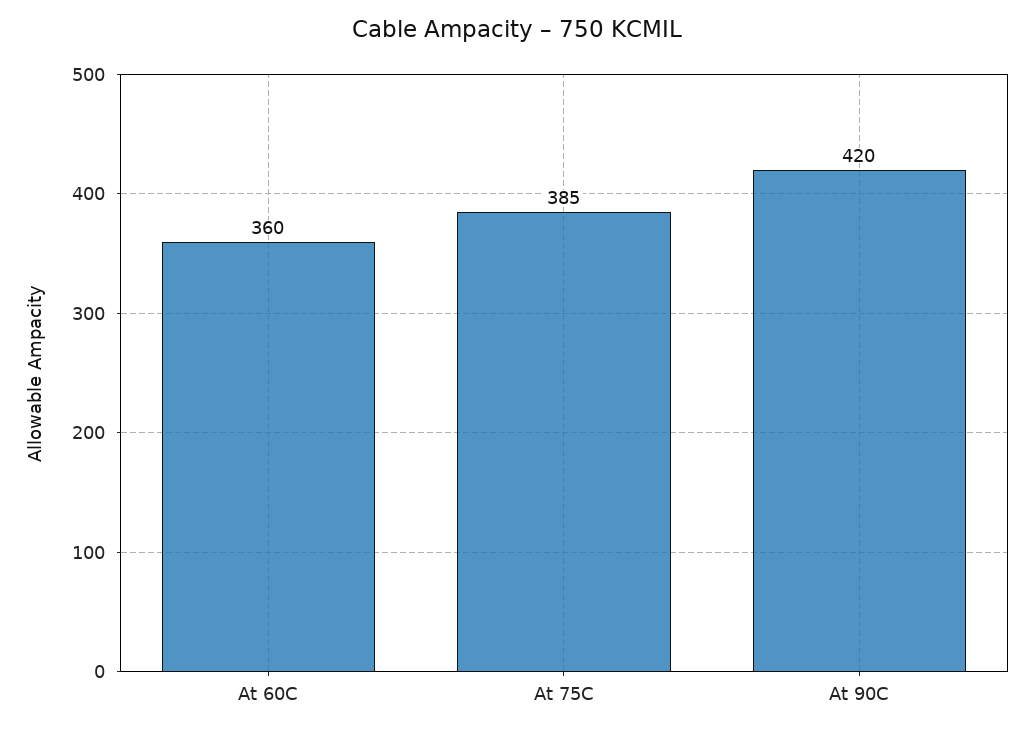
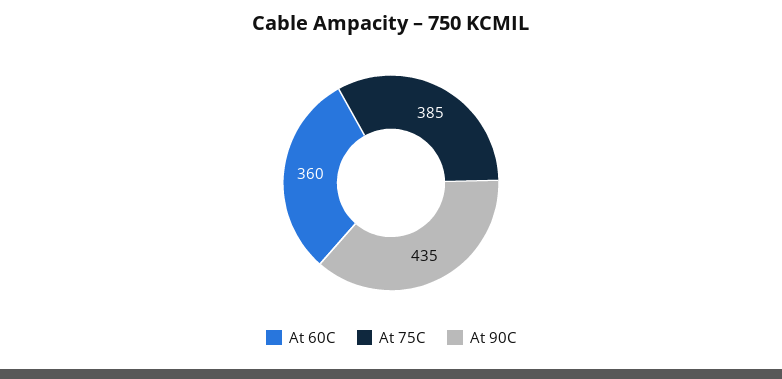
  {
    "At 60C": 360,
    "At 75C": 385,
-   "At 90C": 420
+   "At 90C": 435
  }

